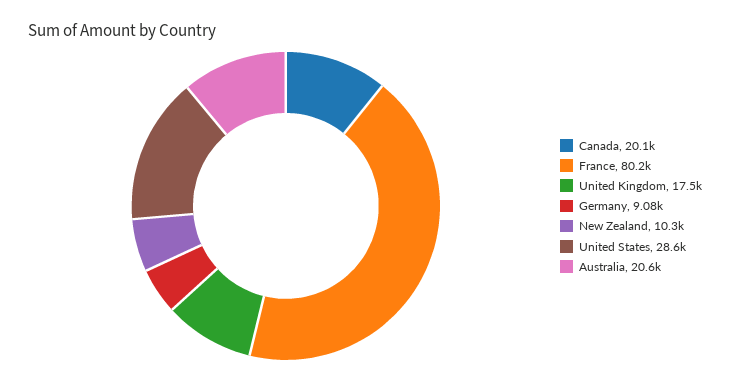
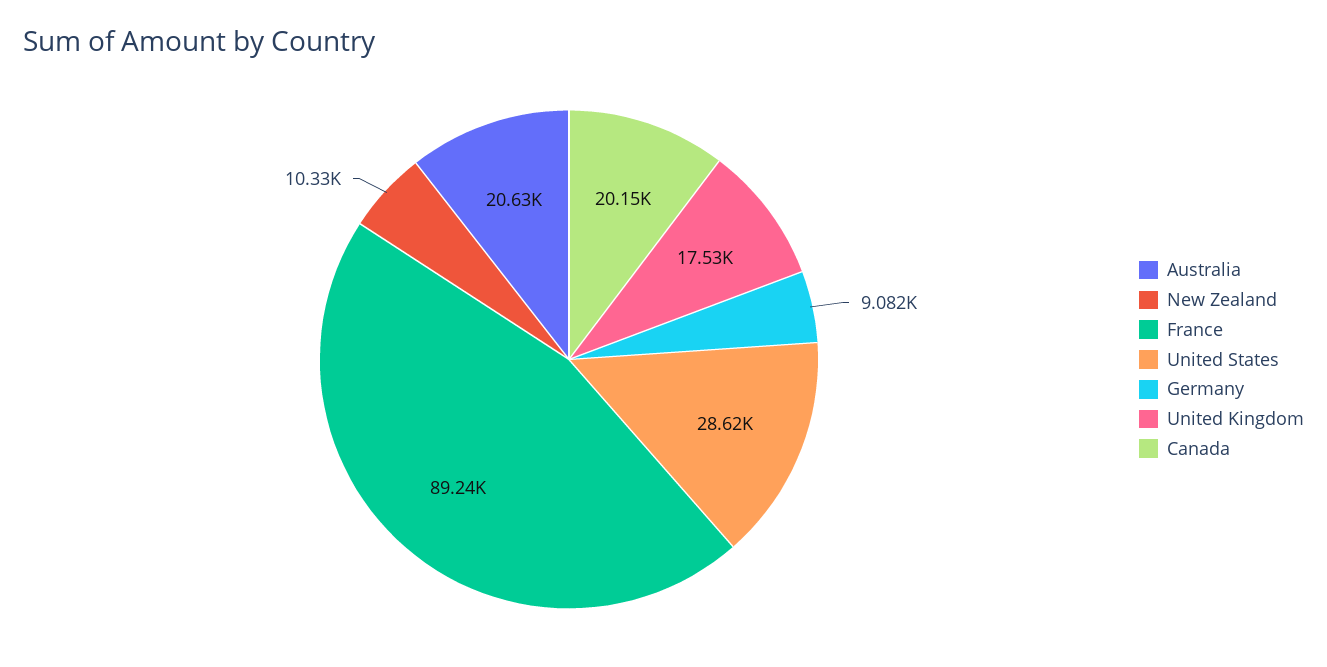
  {
    "Canada": 20150,
-   "France": 80200,
+   "France": 89240,
    "United Kingdom": 17530,
    "Germany": 9082,
    "New Zealand": 10330,
    "United States": 28620,
    "Australia": 20630
  }

